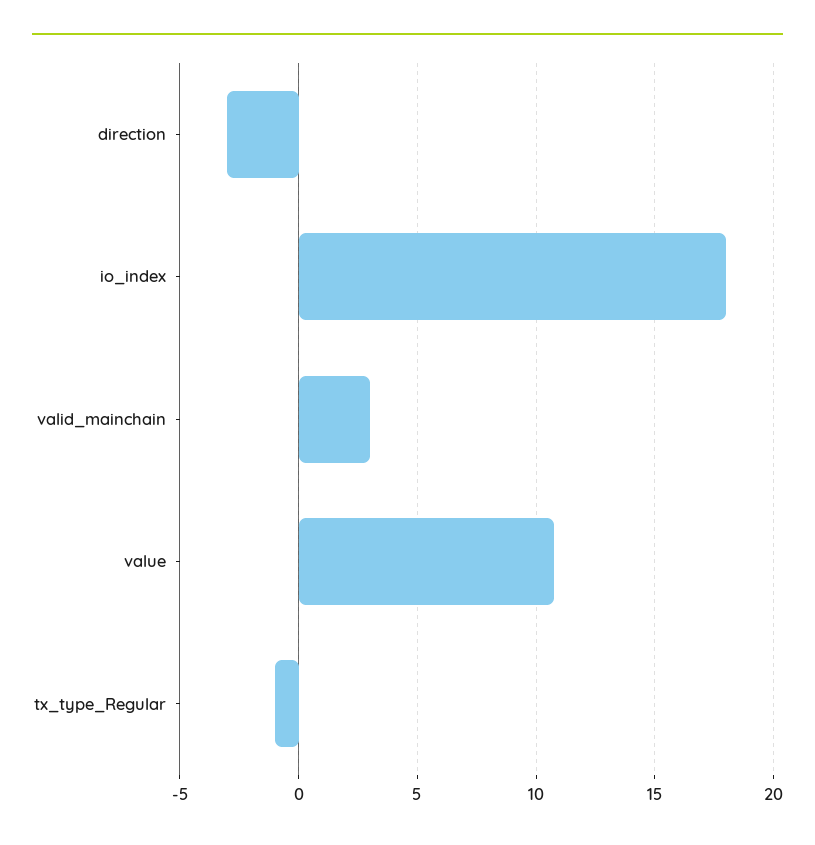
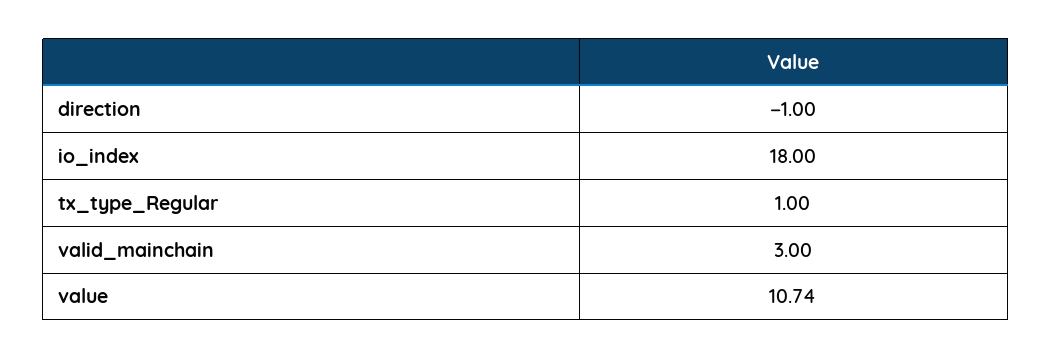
  {
-   "direction": -3,
+   "direction": -1,
    "io_index": 18,
    "valid_mainchain": 3,
    "value": 10.74,
-   "tx_type_Regular": -1
+   "tx_type_Regular": 1
  }

